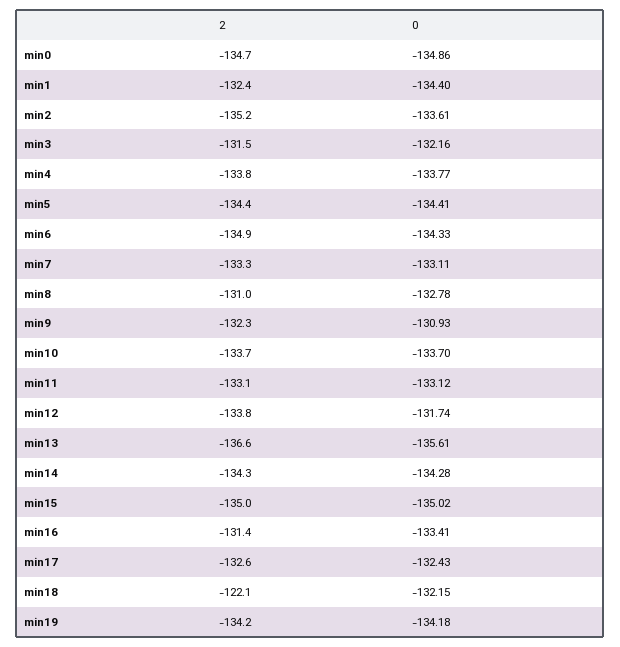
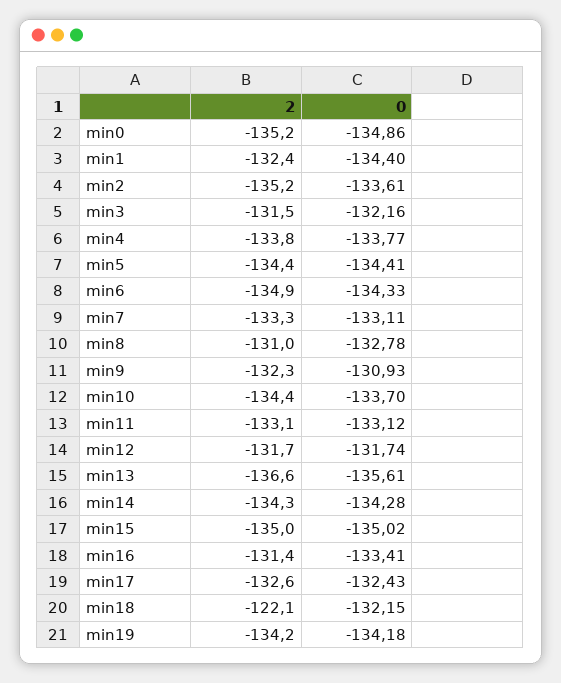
  {
    "2": {
-     "min0": -134.7,
+     "min0": -135.2,
      "min1": -132.4,
      "min2": -135.2,
      "min3": -131.5,
      "min4": -133.8,
      "min5": -134.4,
      "min6": -134.9,
      "min7": -133.3,
      "min8": -131,
      "min9": -132.3,
-     "min10": -133.7,
+     "min10": -134.4,
      "min11": -133.1,
-     "min12": -133.8,
+     "min12": -131.7,
      "min13": -136.6,
      "min14": -134.3,
      "min15": -135,
      "min16": -131.4,
      "min17": -132.6,
      "min18": -122.1,
      "min19": -134.2
    },
    "0": {
      "min0": -134.86,
      "min1": -134.4,
      "min2": -133.61,
      "min3": -132.16,
      "min4": -133.77,
      "min5": -134.41,
      "min6": -134.33,
      "min7": -133.11,
      "min8": -132.78,
      "min9": -130.93,
      "min10": -133.7,
      "min11": -133.12,
      "min12": -131.74,
      "min13": -135.61,
      "min14": -134.28,
      "min15": -135.02,
      "min16": -133.41,
      "min17": -132.43,
      "min18": -132.15,
      "min19": -134.18
    }
  }

